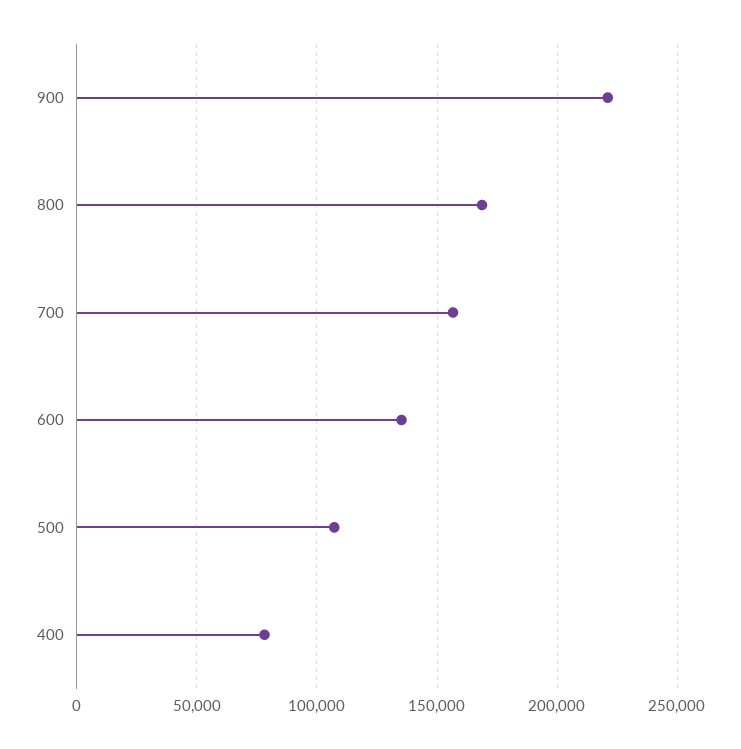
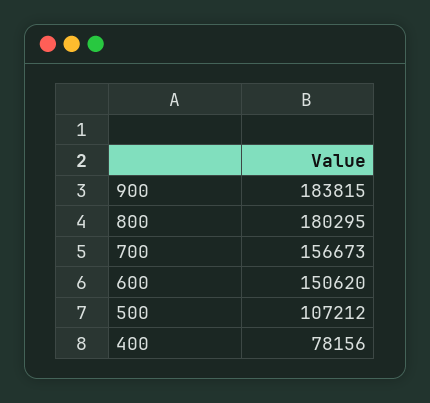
  {
-   "900": 220000,
+   "900": 183815,
-   "800": 170000,
+   "800": 180295,
    "700": 156673,
-   "600": 135000,
+   "600": 150620,
    "500": 107212,
    "400": 78156
  }

